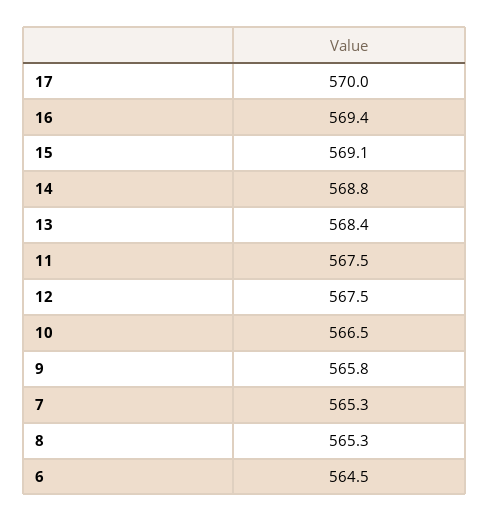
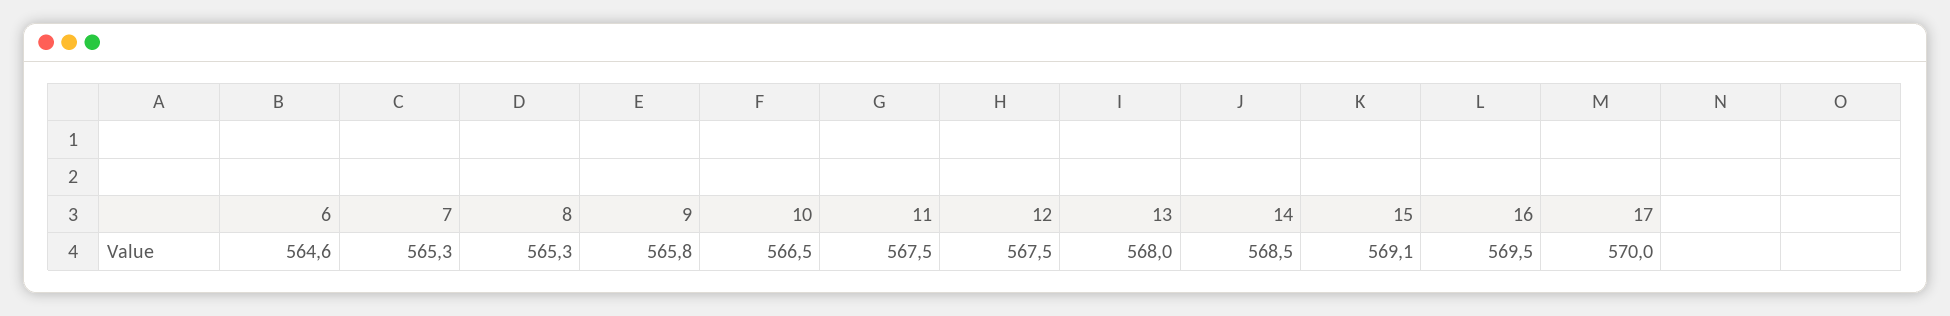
  {
    "17": 570,
-   "16": 569.4,
+   "16": 569.5,
    "15": 569.1,
-   "14": 568.8,
+   "14": 568.5,
-   "13": 568.4,
+   "13": 568,
    "11": 567.5,
    "12": 567.5,
    "10": 566.5,
    "9": 565.8,
    "7": 565.3,
    "8": 565.3,
-   "6": 564.5
+   "6": 564.6
  }

